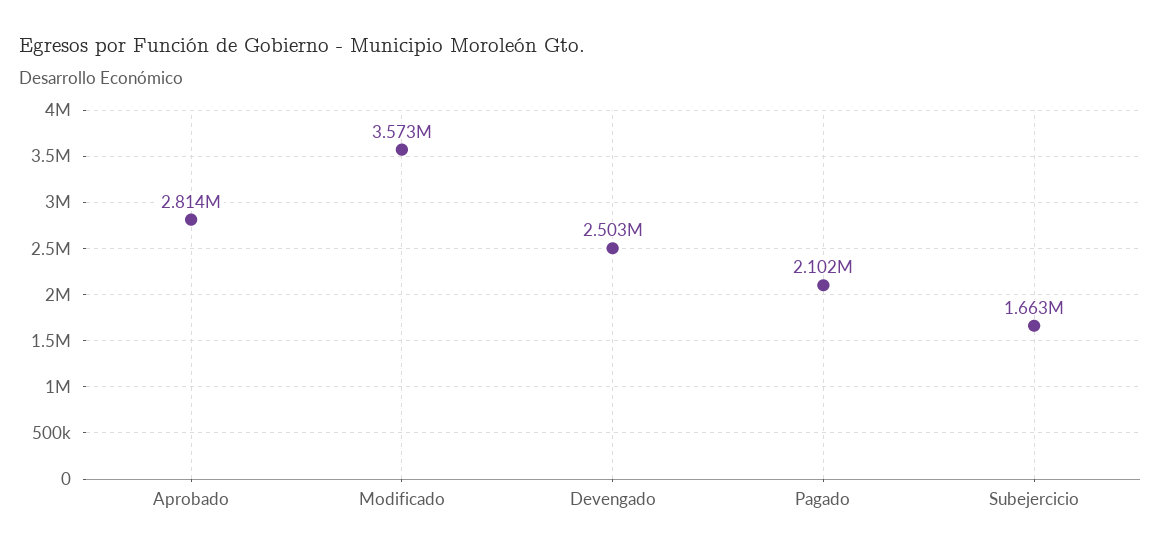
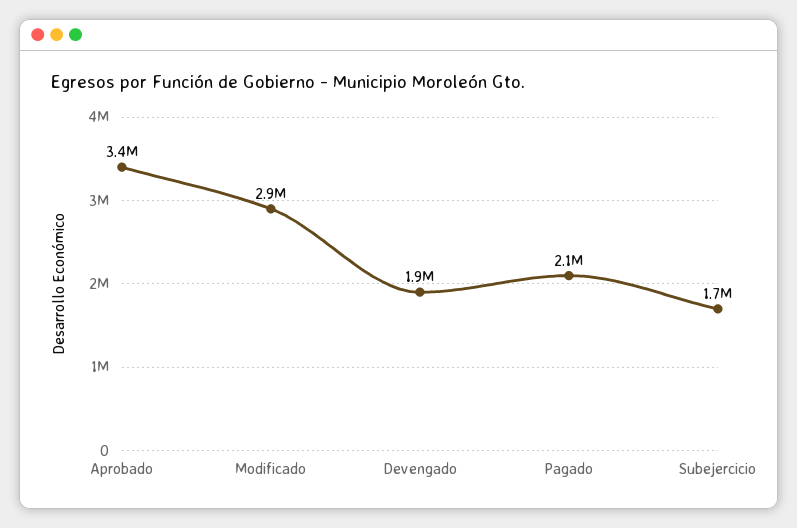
  {
-   "Aprobado": 2814000,
+   "Aprobado": 3400000,
-   "Modificado": 3573000,
+   "Modificado": 2900000,
-   "Devengado": 2503000,
+   "Devengado": 1900000,
    "Pagado": 2102000,
    "Subejercicio": 1663000
  }

